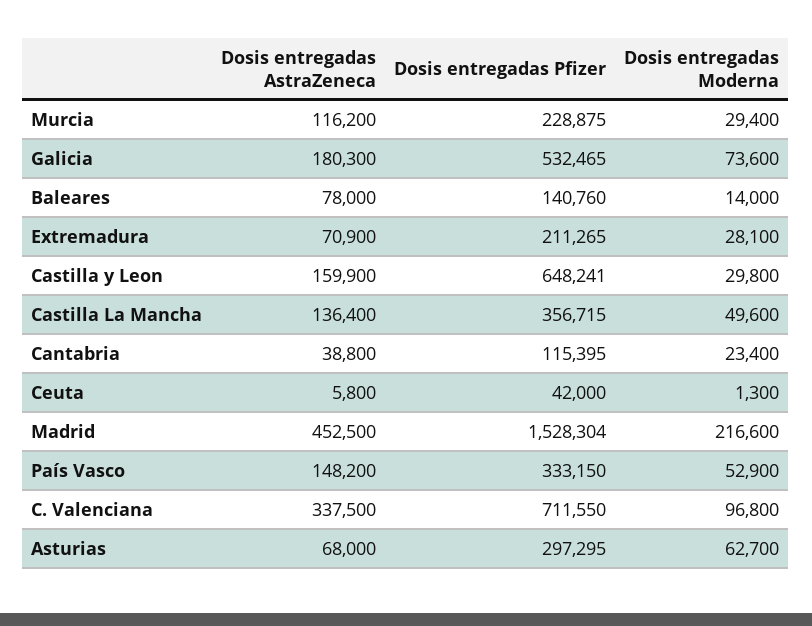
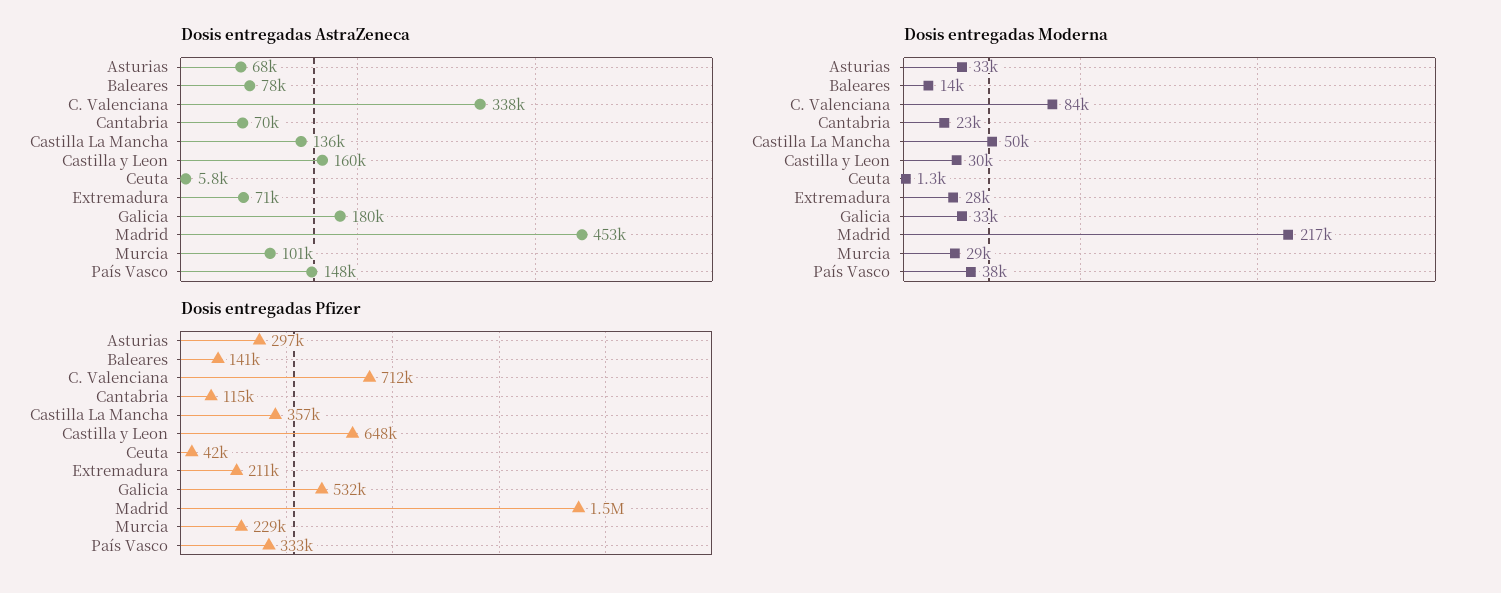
  {
    "Dosis entregadas AstraZeneca": {
-     "Murcia": 116200,
+     "Murcia": 101000,
      "Galicia": 180300,
      "Baleares": 78000,
      "Extremadura": 70900,
      "Castilla y Leon": 159900,
      "Castilla La Mancha": 136400,
-     "Cantabria": 38800,
+     "Cantabria": 70000,
      "Ceuta": 5800,
      "Madrid": 452500,
      "País Vasco": 148200,
      "C. Valenciana": 337500,
      "Asturias": 68000
    },
    "Dosis entregadas Pfizer": {
      "Murcia": 228875,
      "Galicia": 532465,
      "Baleares": 140760,
      "Extremadura": 211265,
      "Castilla y Leon": 648241,
      "Castilla La Mancha": 356715,
      "Cantabria": 115395,
      "Ceuta": 42000,
      "Madrid": 1528304,
      "País Vasco": 333150,
      "C. Valenciana": 711550,
      "Asturias": 297295
    },
    "Dosis entregadas Moderna": {
      "Murcia": 29400,
-     "Galicia": 73600,
+     "Galicia": 33000,
      "Baleares": 14000,
      "Extremadura": 28100,
      "Castilla y Leon": 29800,
      "Castilla La Mancha": 49600,
      "Cantabria": 23400,
      "Ceuta": 1300,
      "Madrid": 216600,
-     "País Vasco": 52900,
+     "País Vasco": 38000,
-     "C. Valenciana": 96800,
+     "C. Valenciana": 84000,
-     "Asturias": 62700
+     "Asturias": 33000
    }
  }

